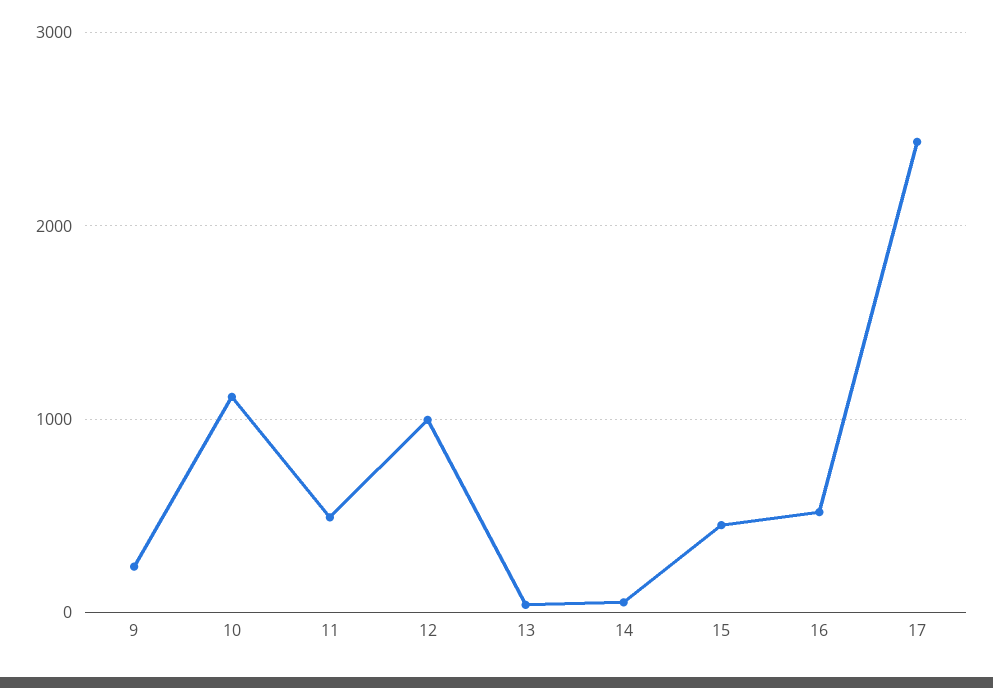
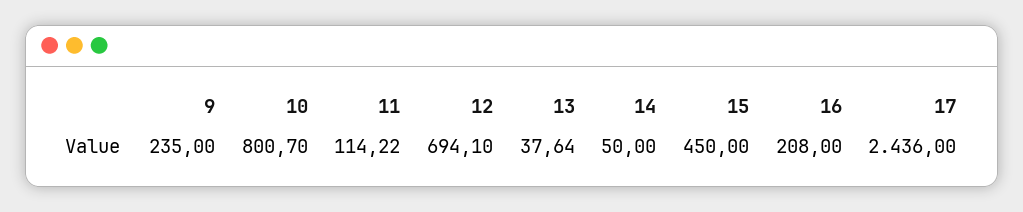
  {
    "9": 235,
-   "10": 1100,
+   "10": 800.7,
-   "11": 500,
+   "11": 114.22,
-   "12": 1000,
+   "12": 694.1,
    "13": 37.64,
    "14": 50,
    "15": 450,
-   "16": 500,
+   "16": 208,
    "17": 2436
  }

